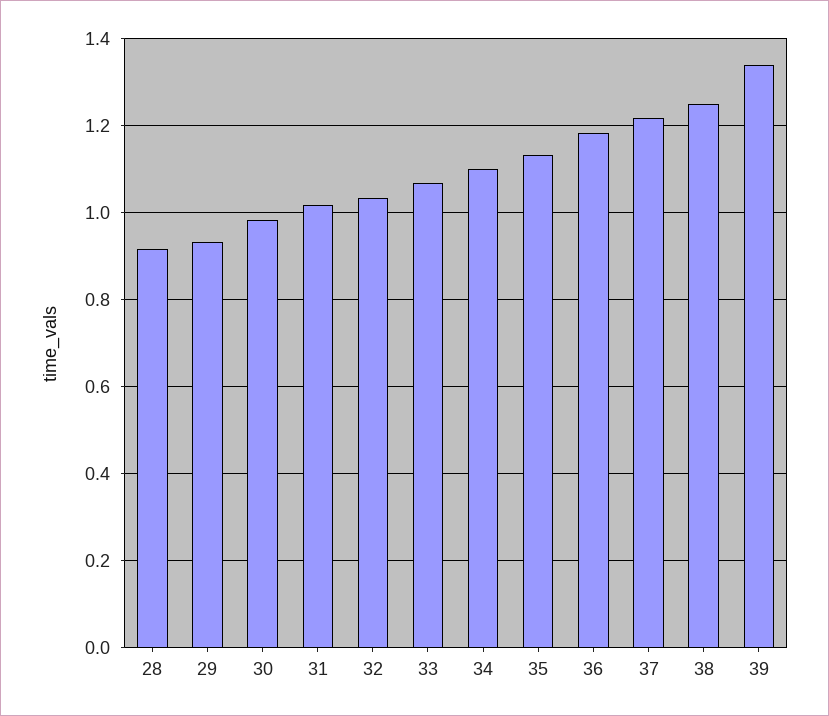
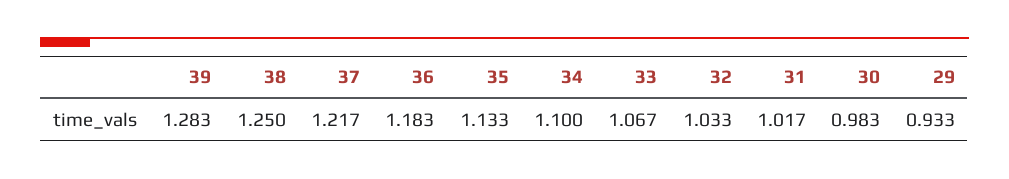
  {
-   "28": 0.92,
    "29": 0.933,
    "30": 0.983,
    "31": 1.017,
    "32": 1.033,
    "33": 1.067,
    "34": 1.1,
    "35": 1.133,
    "36": 1.183,
    "37": 1.217,
    "38": 1.25,
-   "39": 1.34
+   "39": 1.283
  }

